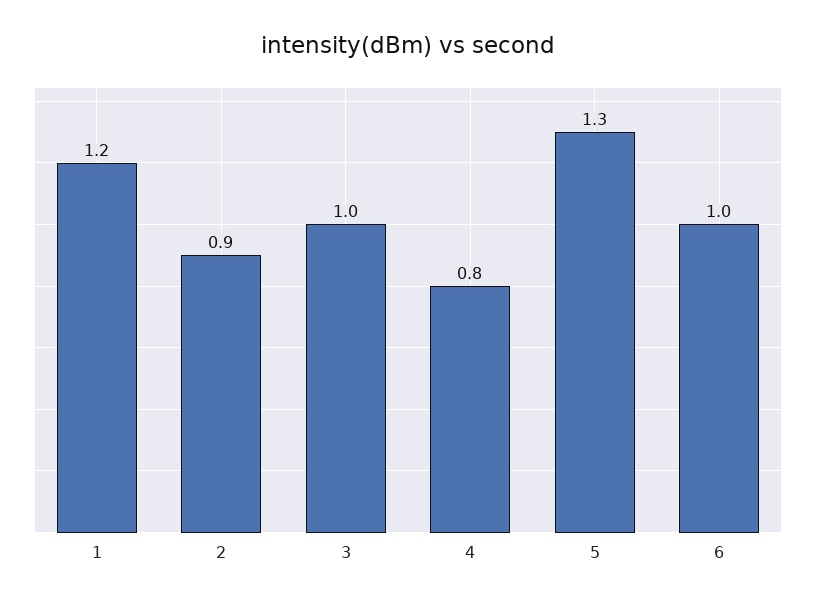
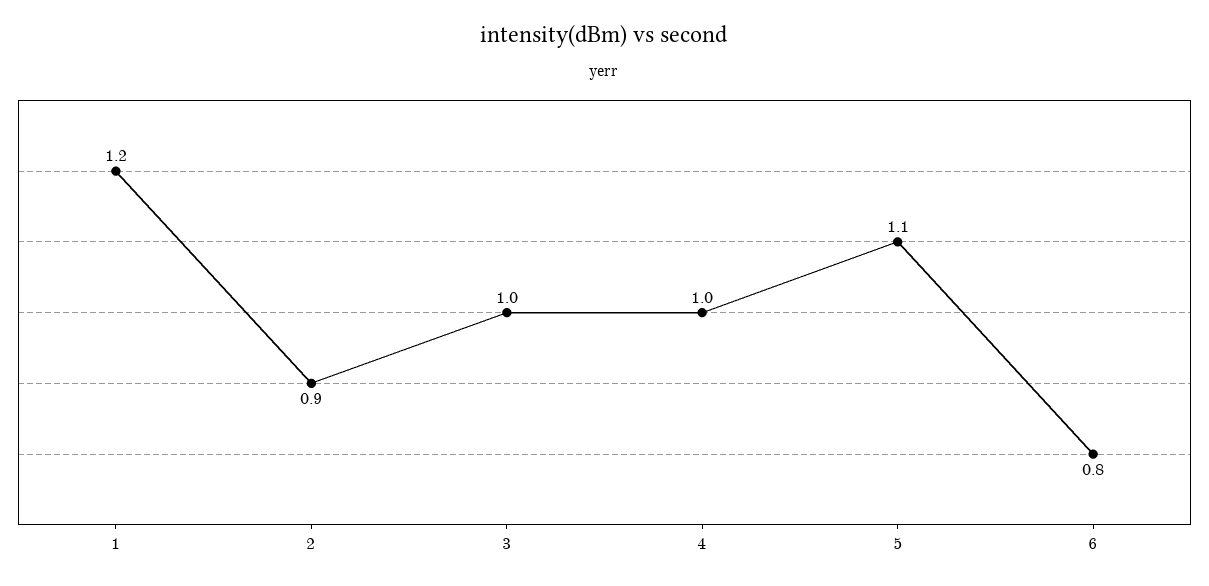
  {
    "1": 1.2,
    "2": 0.9,
    "3": 1,
-   "4": 0.8,
+   "4": 1,
-   "5": 1.3,
+   "5": 1.1,
-   "6": 1
+   "6": 0.8
  }

